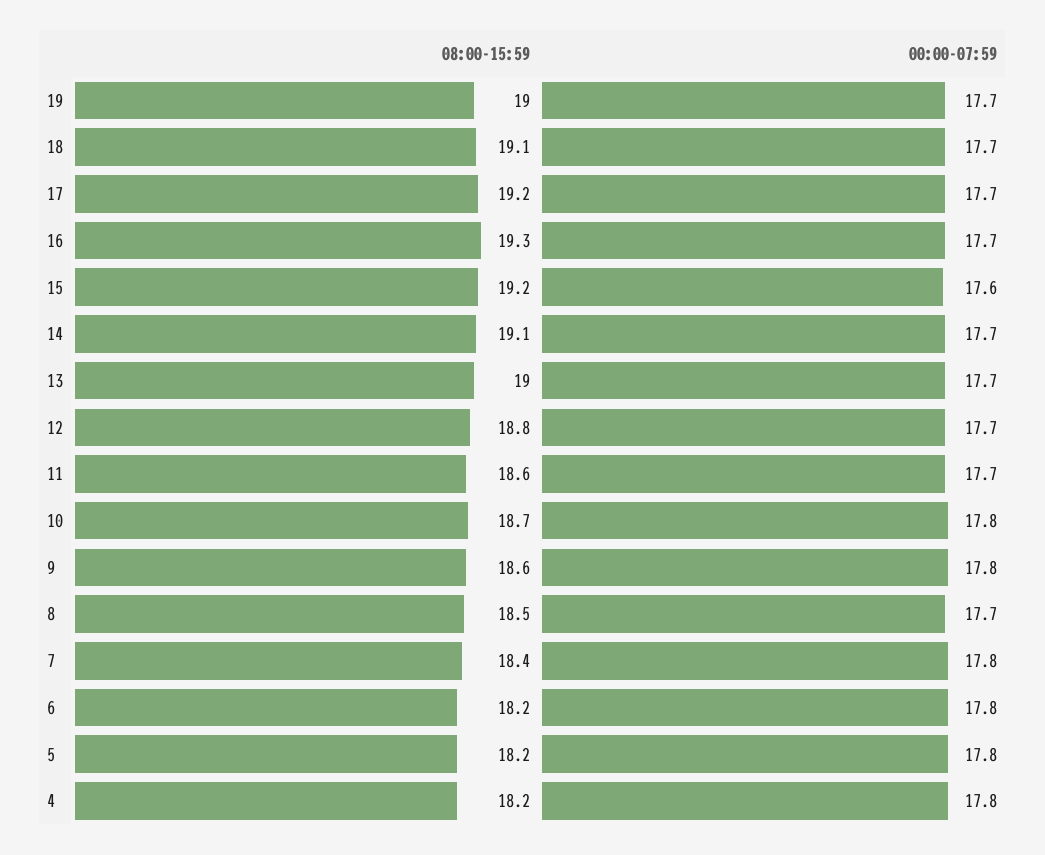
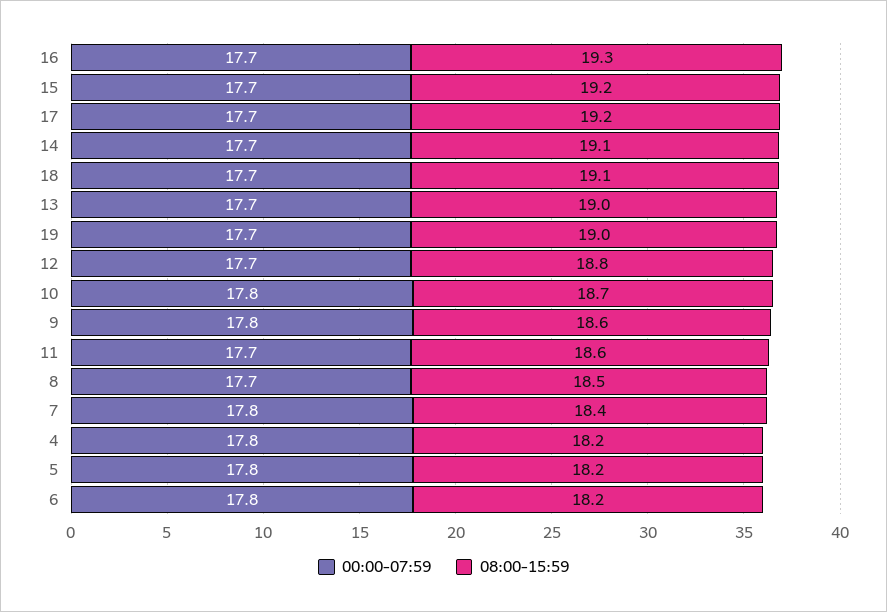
  {
    "08:00-15:59": {
      "19": 19,
      "18": 19.1,
      "17": 19.2,
      "16": 19.3,
      "15": 19.2,
      "14": 19.1,
      "13": 19,
      "12": 18.8,
      "11": 18.6,
      "10": 18.7,
      "9": 18.6,
      "8": 18.5,
      "7": 18.4,
      "6": 18.2,
      "5": 18.2,
      "4": 18.2
    },
    "00:00-07:59": {
      "19": 17.7,
      "18": 17.7,
      "17": 17.7,
      "16": 17.7,
-     "15": 17.6,
+     "15": 17.7,
      "14": 17.7,
      "13": 17.7,
      "12": 17.7,
      "11": 17.7,
      "10": 17.8,
      "9": 17.8,
      "8": 17.7,
      "7": 17.8,
      "6": 17.8,
      "5": 17.8,
      "4": 17.8
    }
  }

